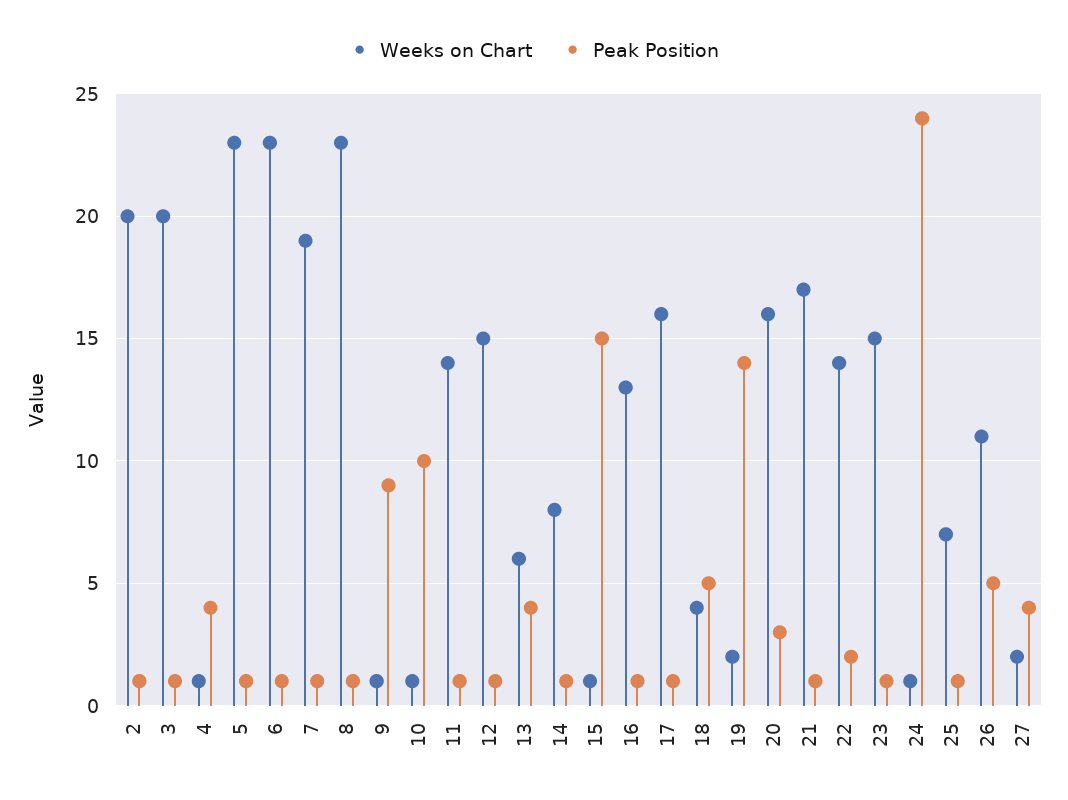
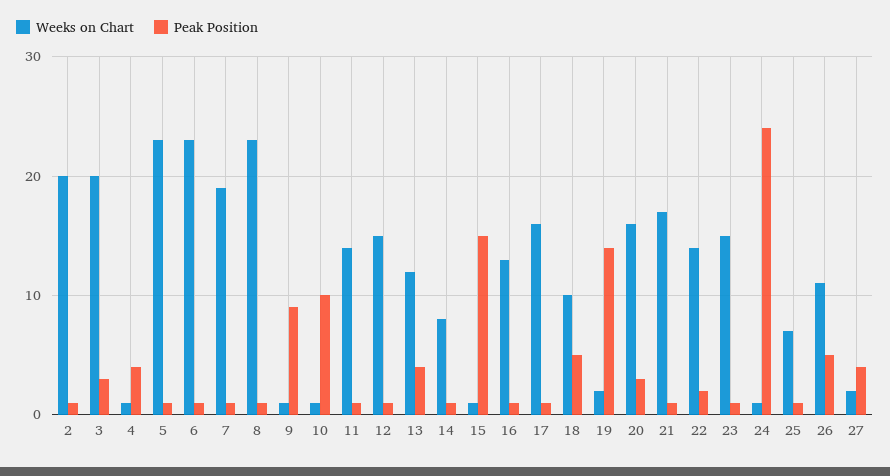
  {
    "Weeks on Chart": {
      "2": 20,
      "3": 20,
      "4": 1,
      "5": 23,
      "6": 23,
      "7": 19,
      "8": 23,
      "9": 1,
      "10": 1,
      "11": 14,
      "12": 15,
-     "13": 6,
+     "13": 12,
      "14": 8,
      "15": 1,
      "16": 13,
      "17": 16,
-     "18": 4,
+     "18": 10,
      "19": 2,
      "20": 16,
      "21": 17,
      "22": 14,
      "23": 15,
      "24": 1,
      "25": 7,
      "26": 11,
      "27": 2
    },
    "Peak Position": {
      "2": 1,
-     "3": 1,
+     "3": 3,
      "4": 4,
      "5": 1,
      "6": 1,
      "7": 1,
      "8": 1,
      "9": 9,
      "10": 10,
      "11": 1,
      "12": 1,
      "13": 4,
      "14": 1,
      "15": 15,
      "16": 1,
      "17": 1,
      "18": 5,
      "19": 14,
      "20": 3,
      "21": 1,
      "22": 2,
      "23": 1,
      "24": 24,
      "25": 1,
      "26": 5,
      "27": 4
    }
  }

